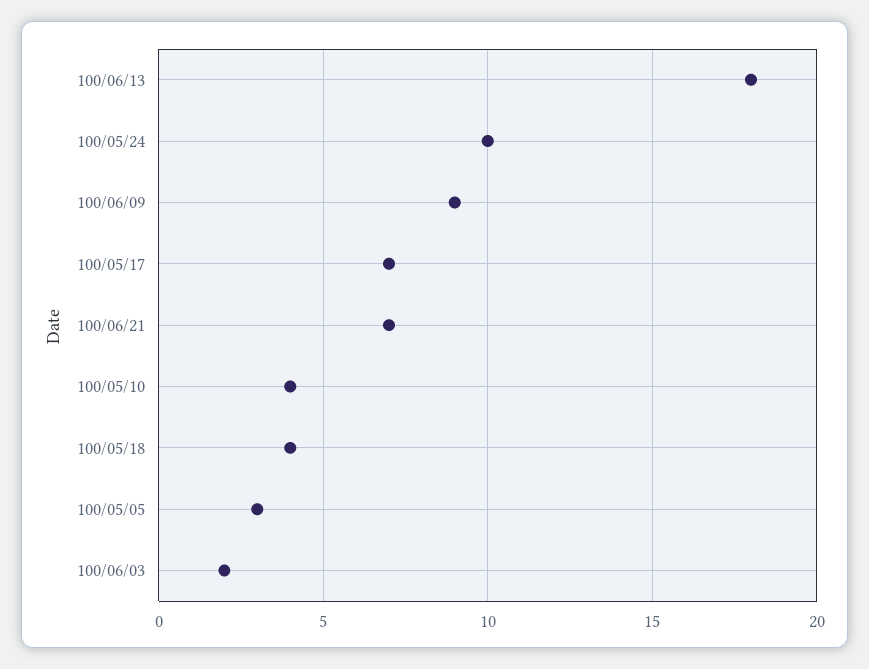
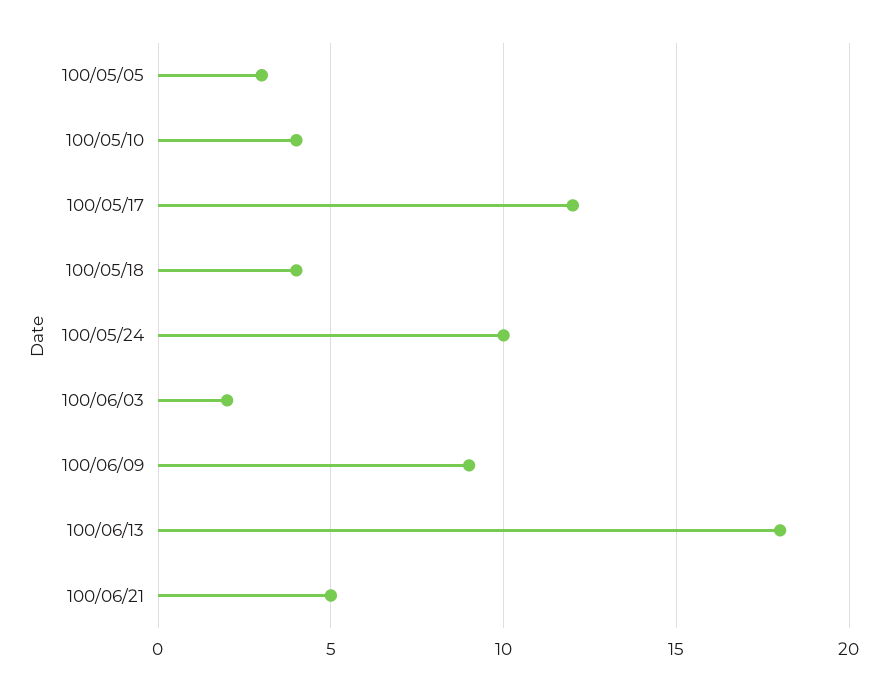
  {
    "100/06/13": 18,
    "100/05/24": 10,
    "100/06/09": 9,
-   "100/05/17": 7,
+   "100/05/17": 12,
-   "100/06/21": 7,
+   "100/06/21": 5,
    "100/05/10": 4,
    "100/05/18": 4,
    "100/05/05": 3,
    "100/06/03": 2
  }

